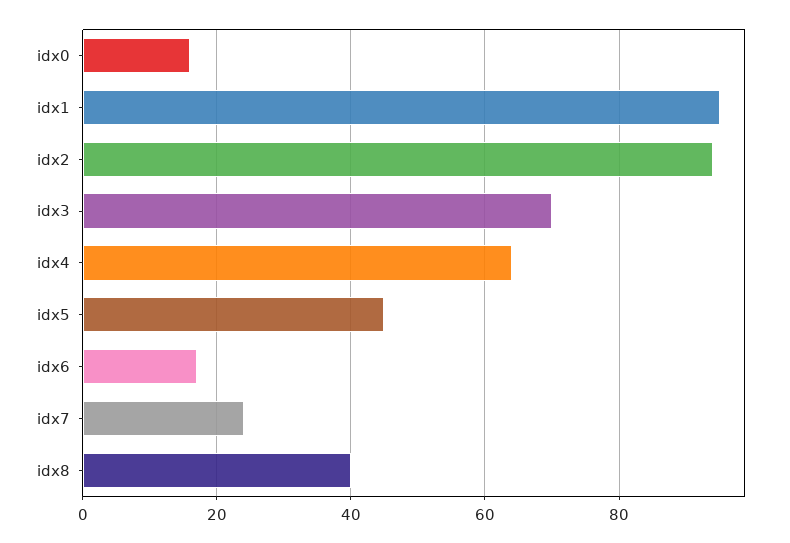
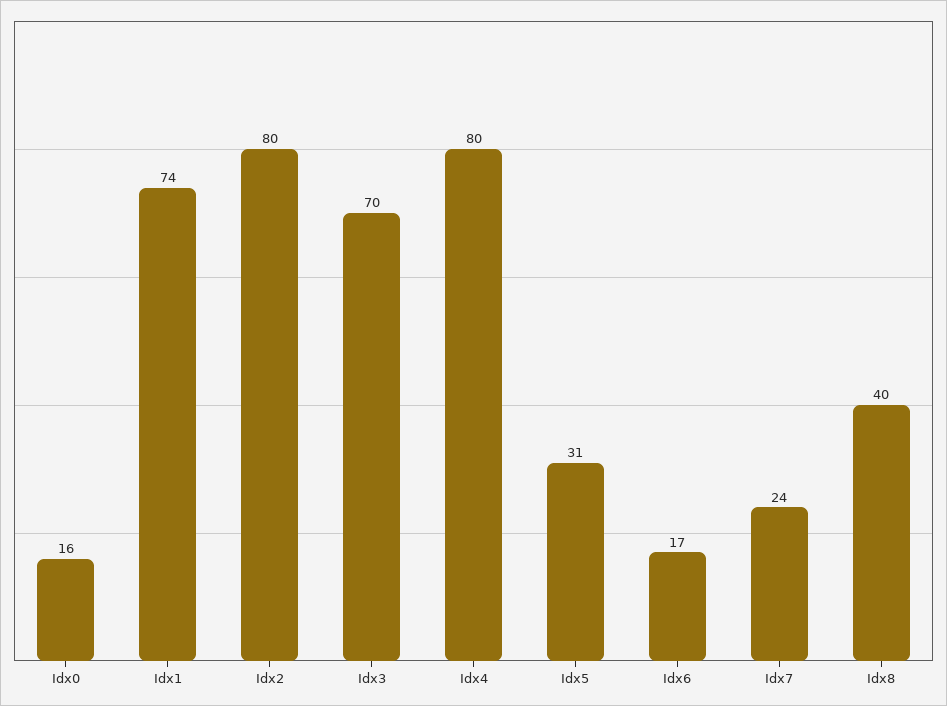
  {
    "idx0": 16,
-   "idx1": 95,
+   "idx1": 74,
-   "idx2": 95,
+   "idx2": 80,
    "idx3": 70,
-   "idx4": 65,
+   "idx4": 80,
-   "idx5": 45,
+   "idx5": 31,
    "idx6": 17,
    "idx7": 24,
    "idx8": 40
  }

